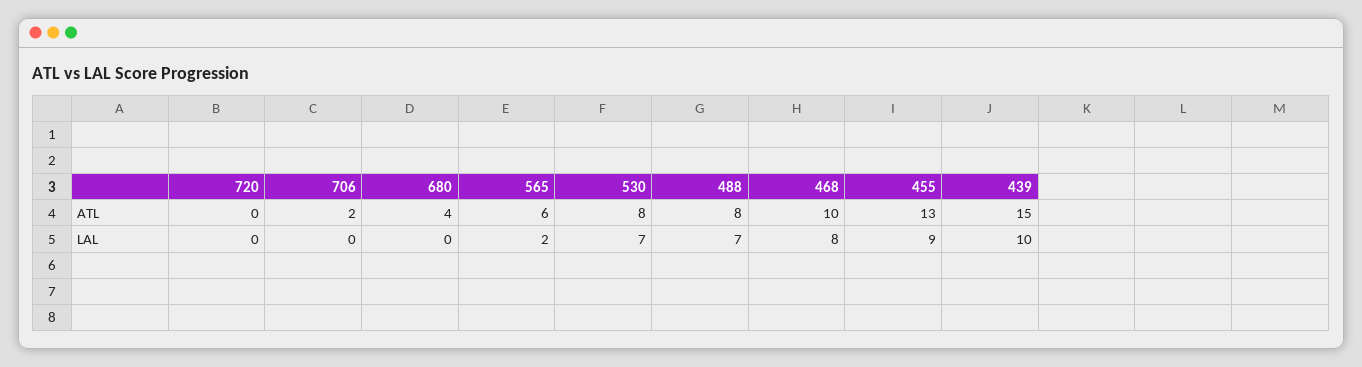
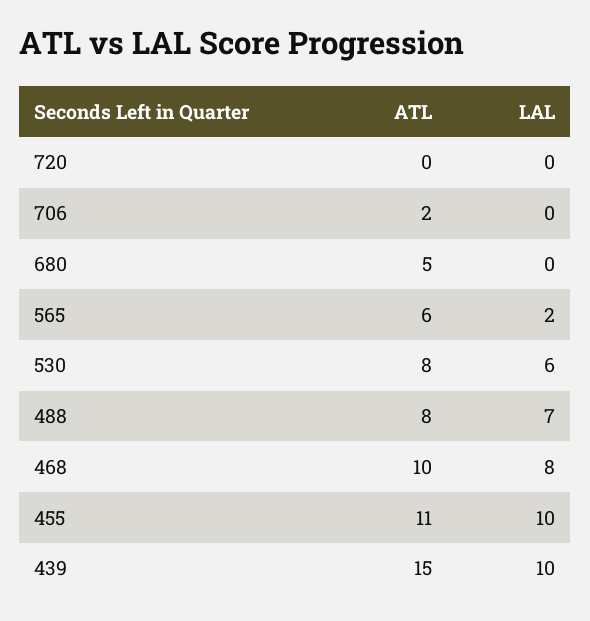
  {
    "720": {
      "ATL": 0,
      "LAL": 0
    },
    "706": {
      "ATL": 2,
      "LAL": 0
    },
    "680": {
-     "ATL": 4,
+     "ATL": 5,
      "LAL": 0
    },
    "565": {
      "ATL": 6,
      "LAL": 2
    },
    "530": {
      "ATL": 8,
-     "LAL": 7
+     "LAL": 6
    },
    "488": {
      "ATL": 8,
      "LAL": 7
    },
    "468": {
      "ATL": 10,
      "LAL": 8
    },
    "455": {
-     "ATL": 13,
+     "ATL": 11,
-     "LAL": 9
+     "LAL": 10
    },
    "439": {
      "ATL": 15,
      "LAL": 10
    }
  }

